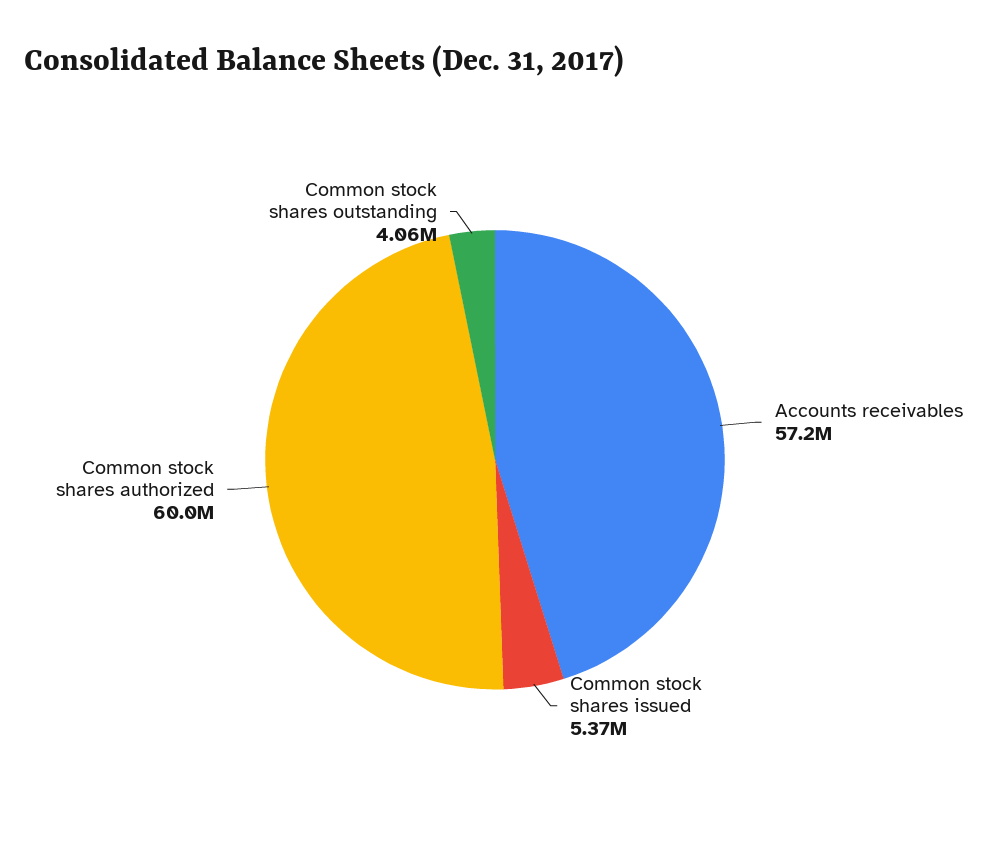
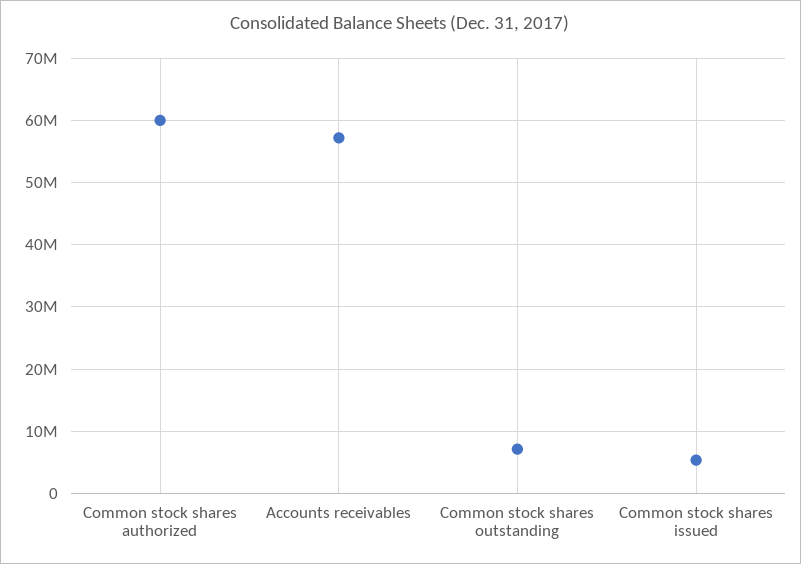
  {
    "Accounts receivables": 57200000,
    "Common stock shares issued": 5370000,
    "Common stock shares authorized": 60000000,
-   "Common stock shares outstanding": 4060000
+   "Common stock shares outstanding": 7000000
  }

